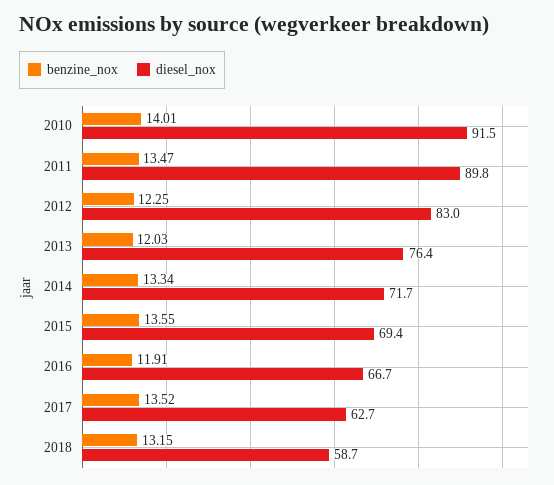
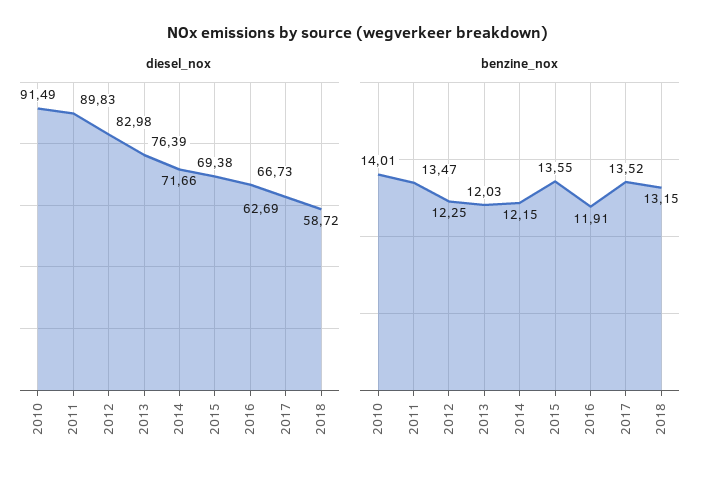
  {
    "benzine_nox": {
      "2010": 14.01,
      "2011": 13.47,
      "2012": 12.25,
      "2013": 12.03,
-     "2014": 13.34,
+     "2014": 12.15,
      "2015": 13.55,
      "2016": 11.91,
      "2017": 13.52,
      "2018": 13.15
    },
    "diesel_nox": {
      "2010": 91.49,
      "2011": 89.83,
      "2012": 82.98,
      "2013": 76.39,
      "2014": 71.66,
      "2015": 69.38,
      "2016": 66.73,
      "2017": 62.69,
      "2018": 58.72
    }
  }

